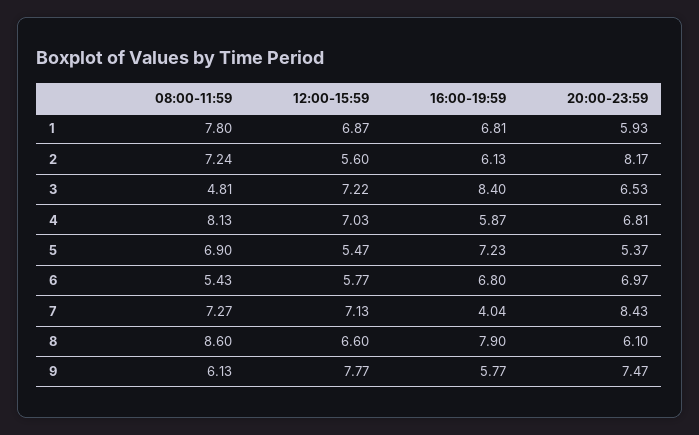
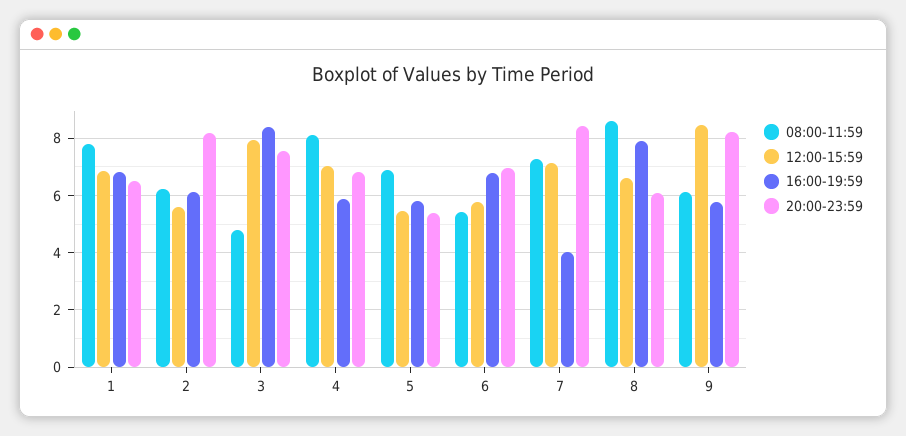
  {
    "08:00-11:59": {
      "1": 7.8,
-     "2": 7.24,
+     "2": 6.25,
      "3": 4.81,
      "4": 8.13,
      "5": 6.9,
      "6": 5.43,
      "7": 7.27,
      "8": 8.6,
      "9": 6.13
    },
    "12:00-15:59": {
      "1": 6.87,
      "2": 5.6,
-     "3": 7.22,
+     "3": 8,
      "4": 7.03,
      "5": 5.47,
      "6": 5.77,
      "7": 7.13,
      "8": 6.6,
-     "9": 7.77
+     "9": 8.5
    },
    "16:00-19:59": {
      "1": 6.81,
      "2": 6.13,
      "3": 8.4,
      "4": 5.87,
-     "5": 7.23,
+     "5": 5.75,
      "6": 6.8,
      "7": 4.04,
      "8": 7.9,
      "9": 5.77
    },
    "20:00-23:59": {
-     "1": 5.93,
+     "1": 6.5,
      "2": 8.17,
-     "3": 6.53,
+     "3": 7.5,
      "4": 6.81,
      "5": 5.37,
      "6": 6.97,
      "7": 8.43,
      "8": 6.1,
-     "9": 7.47
+     "9": 8.25
    }
  }

